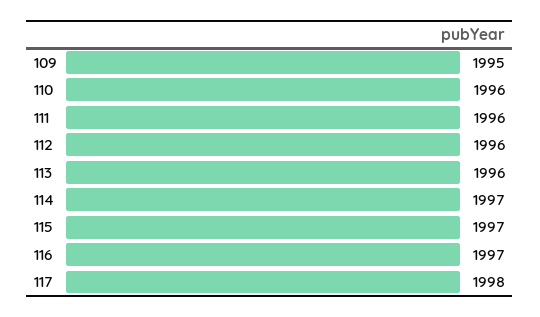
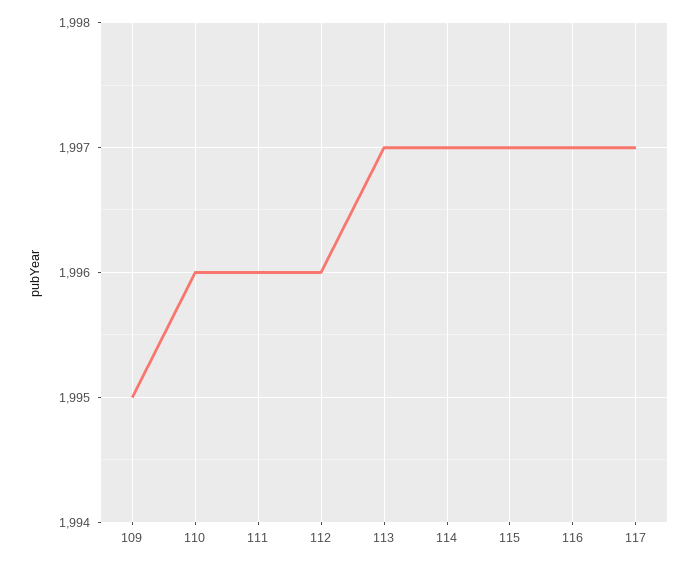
  {
    "109": 1995,
    "110": 1996,
    "111": 1996,
    "112": 1996,
-   "113": 1996,
+   "113": 1997,
    "114": 1997,
    "115": 1997,
    "116": 1997,
-   "117": 1998
+   "117": 1997
  }

